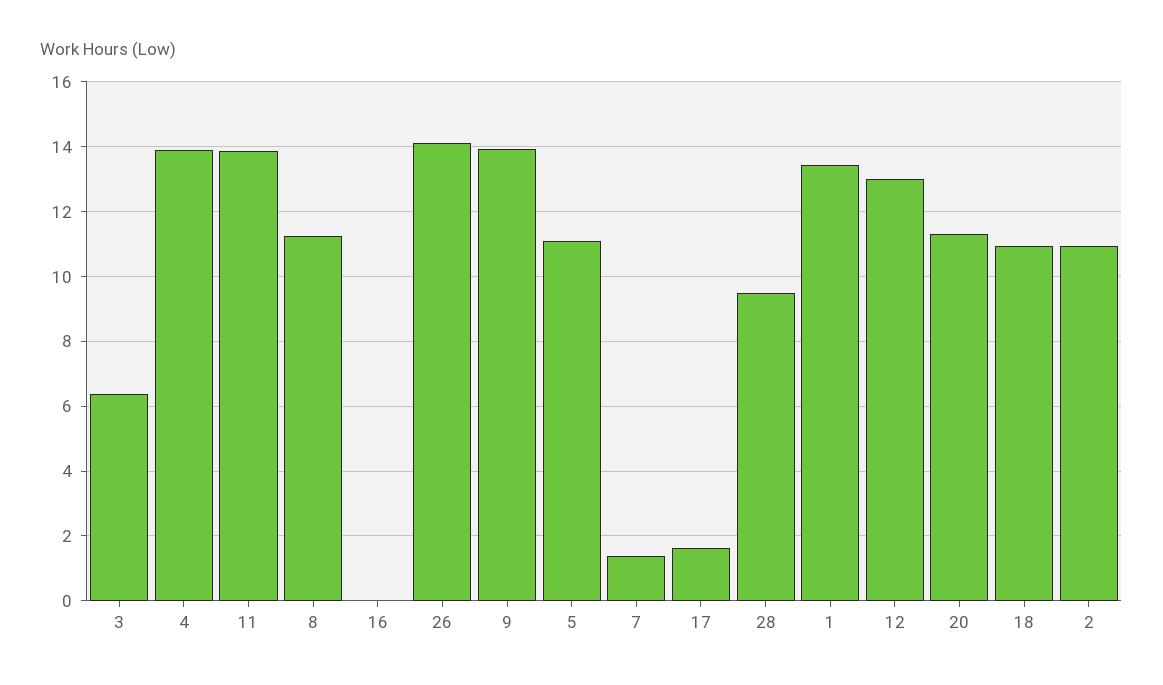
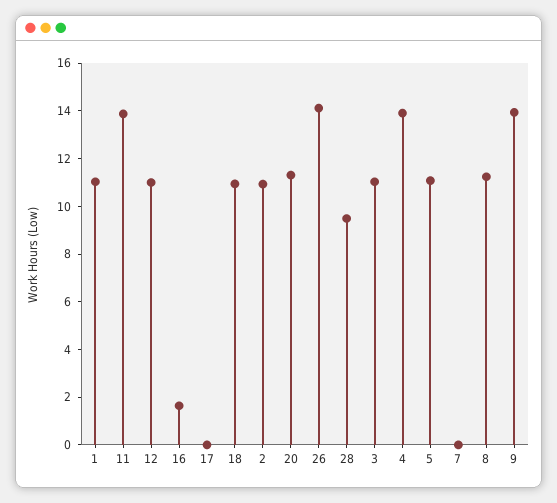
  {
-   "3": 6.4,
+   "3": 11,
    "4": 14,
    "11": 13.8,
    "8": 11.2,
-   "16": 0,
+   "16": 1.5,
    "26": 14.2,
    "9": 14,
    "5": 11,
-   "7": 1.4,
+   "7": 0,
-   "17": 1.6,
+   "17": 0,
    "28": 9.4,
-   "1": 13.4,
+   "1": 11,
-   "12": 13,
+   "12": 11,
    "20": 11.4,
    "18": 11,
    "2": 11
  }

